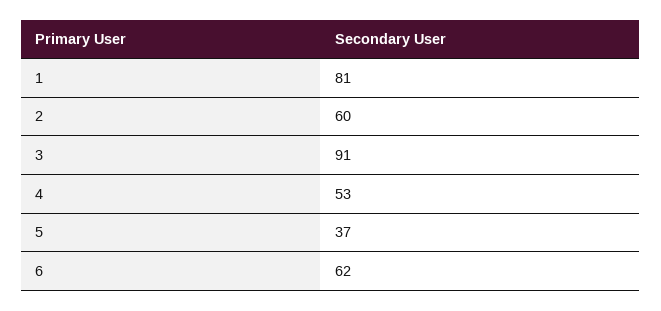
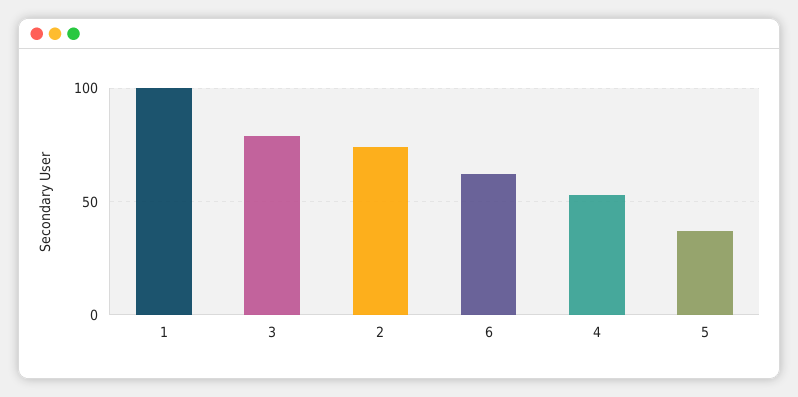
  {
-   "1": 81,
+   "1": 100,
-   "2": 60,
+   "2": 75,
-   "3": 91,
+   "3": 80,
    "4": 53,
    "5": 37,
    "6": 62
  }

